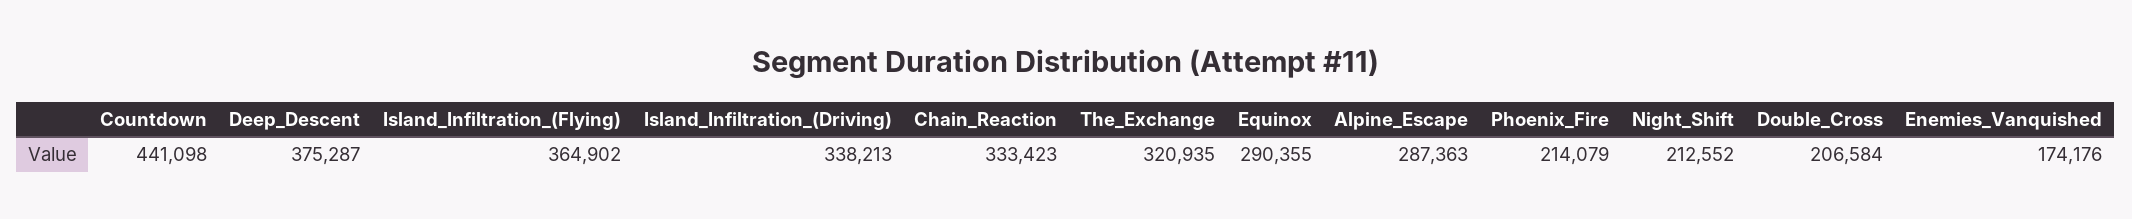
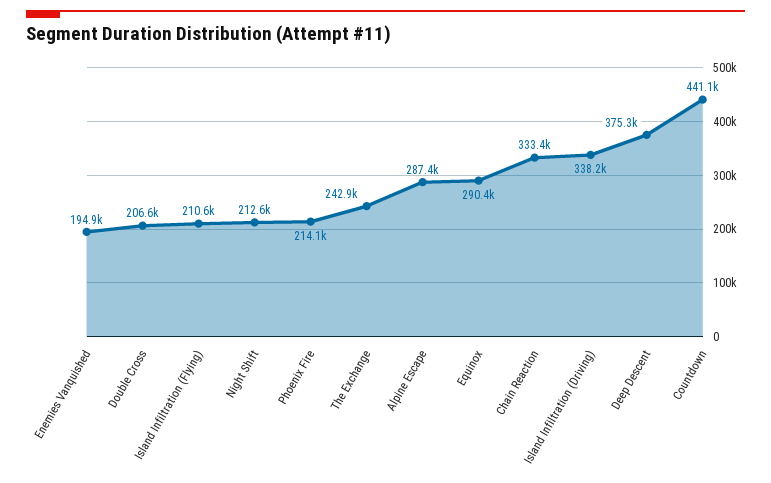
  {
    "Countdown": 441098,
    "Deep_Descent": 375287,
-   "Island_Infiltration_(Flying)": 364902,
+   "Island_Infiltration_(Flying)": 210600,
    "Island_Infiltration_(Driving)": 338213,
    "Chain_Reaction": 333423,
-   "The_Exchange": 320935,
+   "The_Exchange": 242900,
    "Equinox": 290355,
    "Alpine_Escape": 287363,
    "Phoenix_Fire": 214079,
    "Night_Shift": 212552,
    "Double_Cross": 206584,
-   "Enemies_Vanquished": 174176
+   "Enemies_Vanquished": 194900
  }

